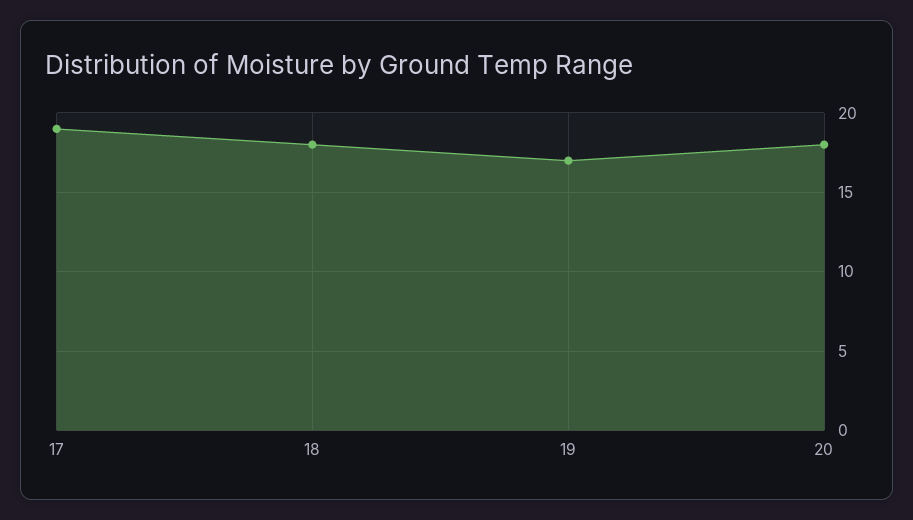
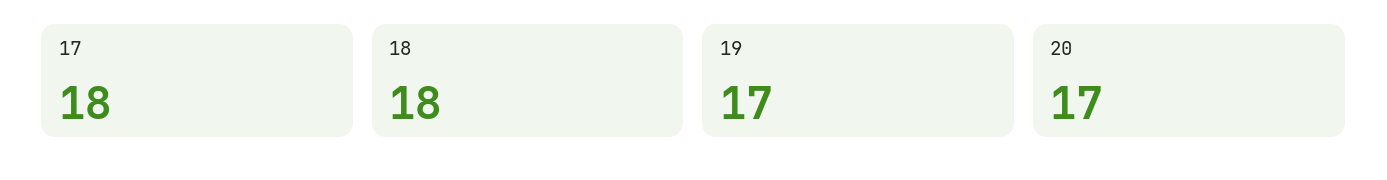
  {
-   "17": 19,
+   "17": 18,
    "18": 18,
    "19": 17,
-   "20": 18
+   "20": 17
  }

